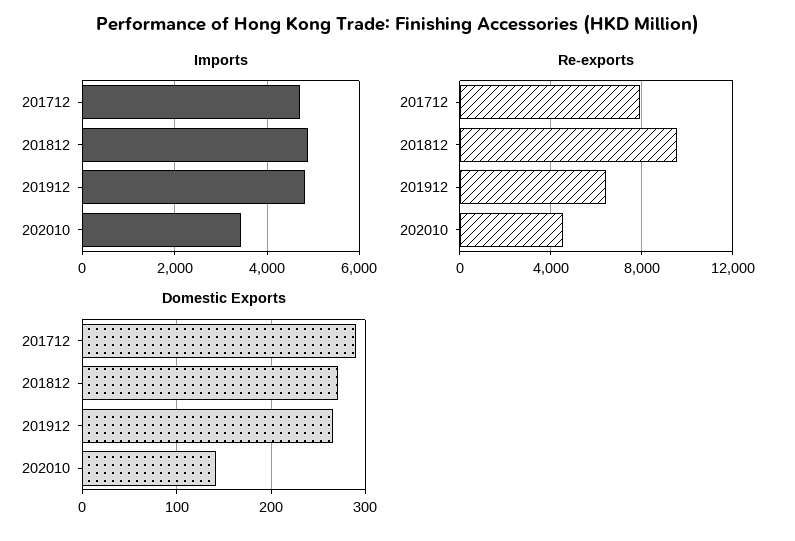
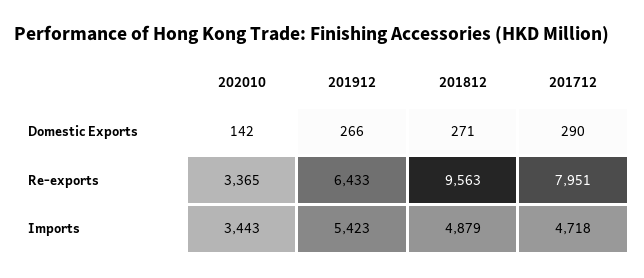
  {
    "Imports": {
      "201712": 4718,
      "201812": 4879,
-     "201912": 4800,
+     "201912": 5423,
      "202010": 3443
    },
    "Re-exports": {
      "201712": 7951,
      "201812": 9563,
      "201912": 6433,
-     "202010": 4500
+     "202010": 3365
    },
    "Domestic Exports": {
      "201712": 290,
      "201812": 271,
      "201912": 266,
      "202010": 142
    }
  }

